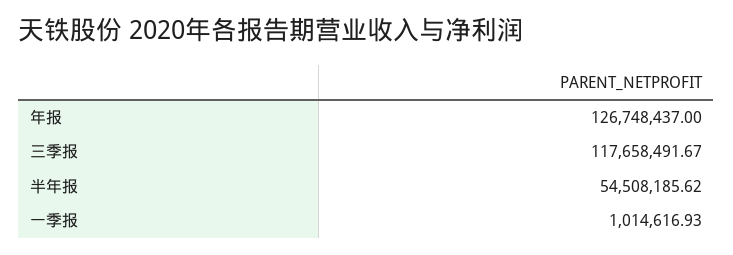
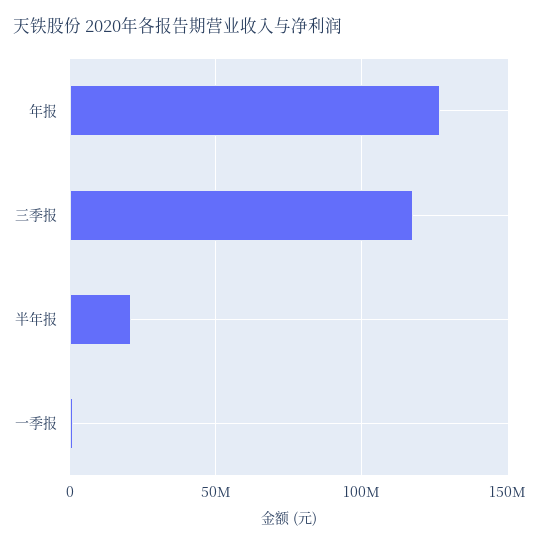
  {
    "年报": 126748437,
    "三季报": 117658491.67,
-   "半年报": 54508185.62,
+   "半年报": 20000000,
    "一季报": 1014616.93
  }

